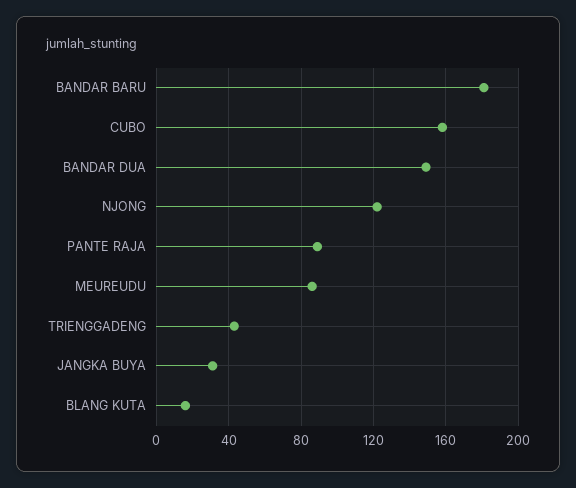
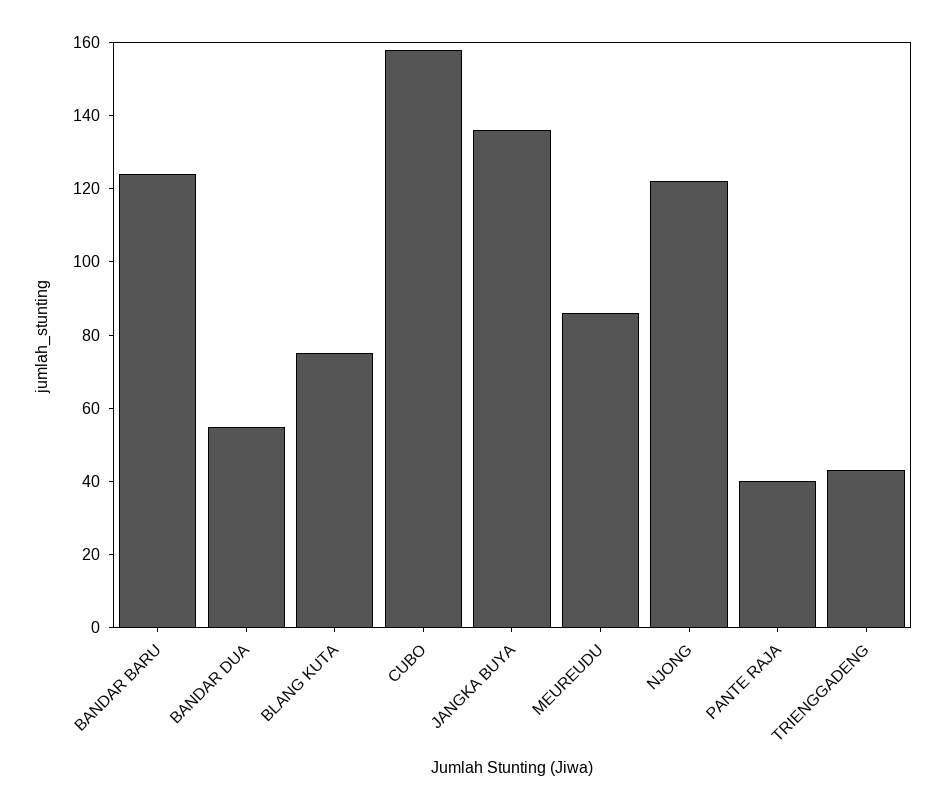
  {
-   "BANDAR BARU": 180,
+   "BANDAR BARU": 125,
    "CUBO": 160,
-   "BANDAR DUA": 150,
+   "BANDAR DUA": 55,
    "NJONG": 120,
-   "PANTE RAJA": 90,
+   "PANTE RAJA": 40,
    "MEUREUDU": 85,
    "TRIENGGADENG": 45,
-   "JANGKA BUYA": 30,
+   "JANGKA BUYA": 135,
-   "BLANG KUTA": 15
+   "BLANG KUTA": 75
  }

